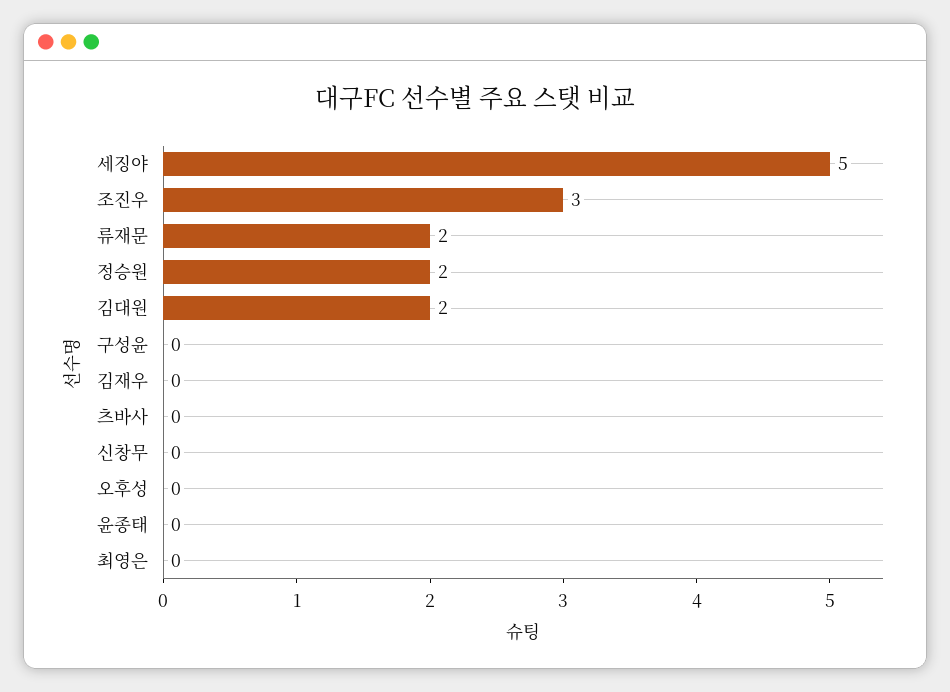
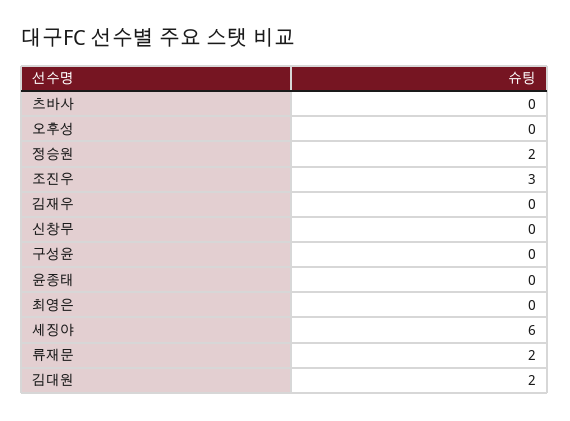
  {
-   "세징야": 5,
+   "세징야": 6,
    "조진우": 3,
    "류재문": 2,
    "정승원": 2,
    "김대원": 2,
    "구성윤": 0,
    "김재우": 0,
    "츠바사": 0,
    "신창무": 0,
    "오후성": 0,
    "윤종태": 0,
    "최영은": 0
  }

